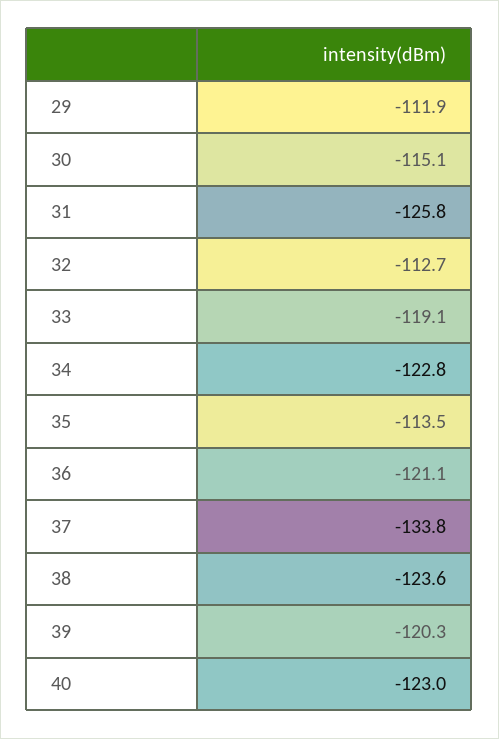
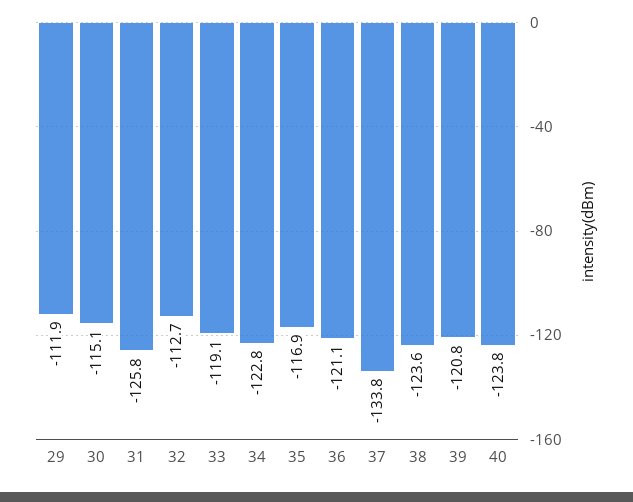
  {
    "29": -111.9,
    "30": -115.1,
    "31": -125.8,
    "32": -112.7,
    "33": -119.1,
    "34": -122.8,
-   "35": -113.5,
+   "35": -116.9,
    "36": -121.1,
    "37": -133.8,
    "38": -123.6,
-   "39": -120.3,
+   "39": -120.8,
-   "40": -123
+   "40": -123.8
  }

